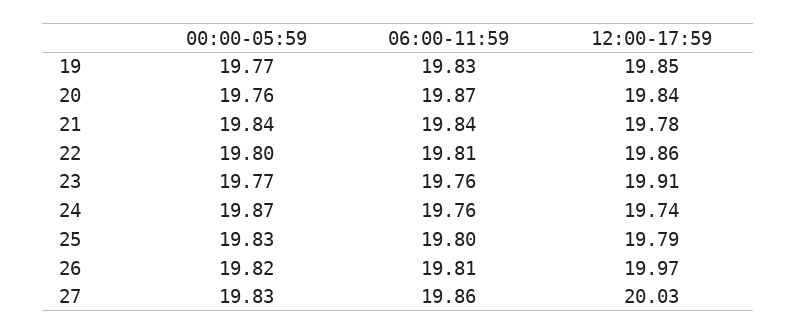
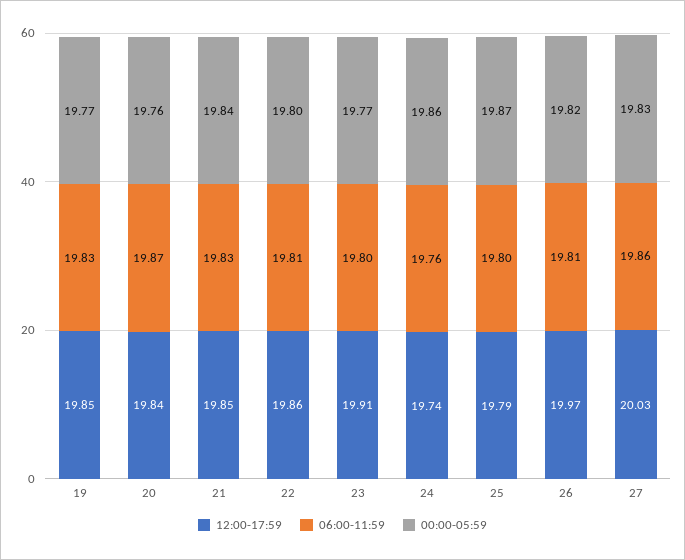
  {
    "00:00-05:59": {
      "19": 19.77,
      "20": 19.76,
      "21": 19.84,
      "22": 19.8,
      "23": 19.77,
-     "24": 19.87,
+     "24": 19.86,
-     "25": 19.83,
+     "25": 19.87,
      "26": 19.82,
      "27": 19.83
    },
    "06:00-11:59": {
      "19": 19.83,
      "20": 19.87,
-     "21": 19.84,
+     "21": 19.83,
      "22": 19.81,
-     "23": 19.76,
+     "23": 19.8,
      "24": 19.76,
      "25": 19.8,
      "26": 19.81,
      "27": 19.86
    },
    "12:00-17:59": {
      "19": 19.85,
      "20": 19.84,
-     "21": 19.78,
+     "21": 19.85,
      "22": 19.86,
      "23": 19.91,
      "24": 19.74,
      "25": 19.79,
      "26": 19.97,
      "27": 20.03
    }
  }

